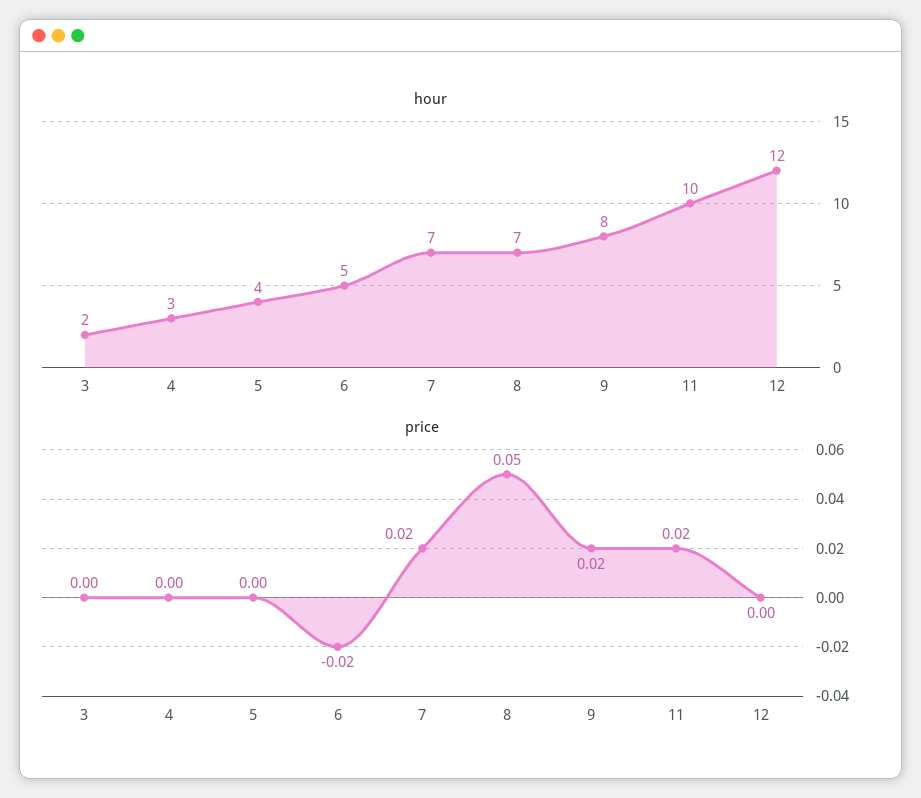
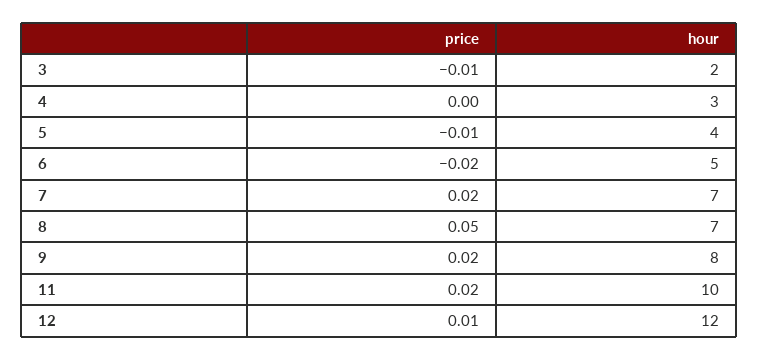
  {
    "hour": {
      "3": 2,
      "4": 3,
      "5": 4,
      "6": 5,
      "7": 7,
      "8": 7,
      "9": 8,
      "11": 10,
      "12": 12
    },
    "price": {
-     "3": 0,
+     "3": -0.01,
      "4": 0,
-     "5": 0,
+     "5": -0.01,
      "6": -0.02,
      "7": 0.02,
      "8": 0.05,
      "9": 0.02,
      "11": 0.02,
-     "12": 0
+     "12": 0.01
    }
  }

